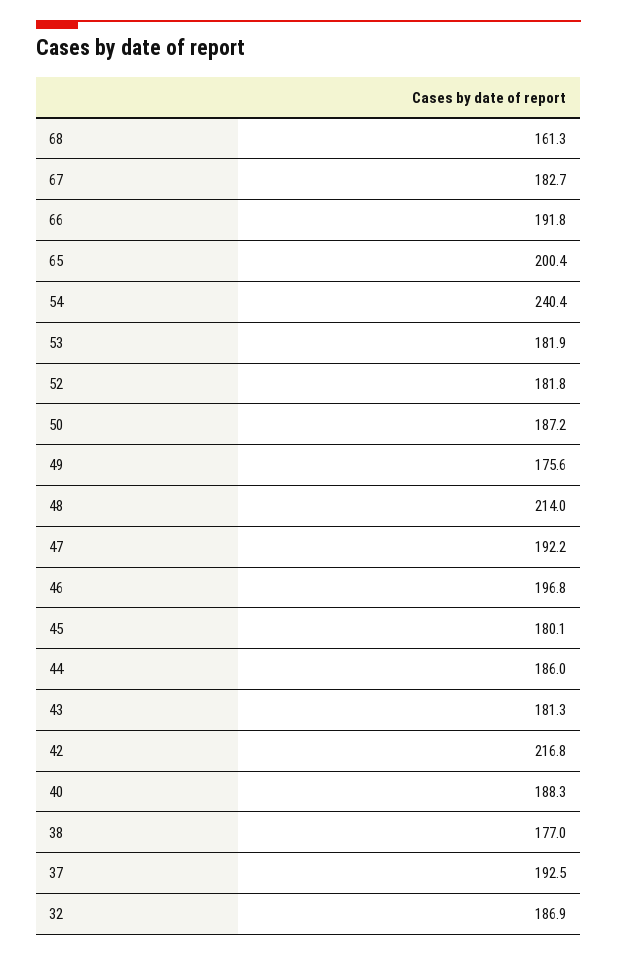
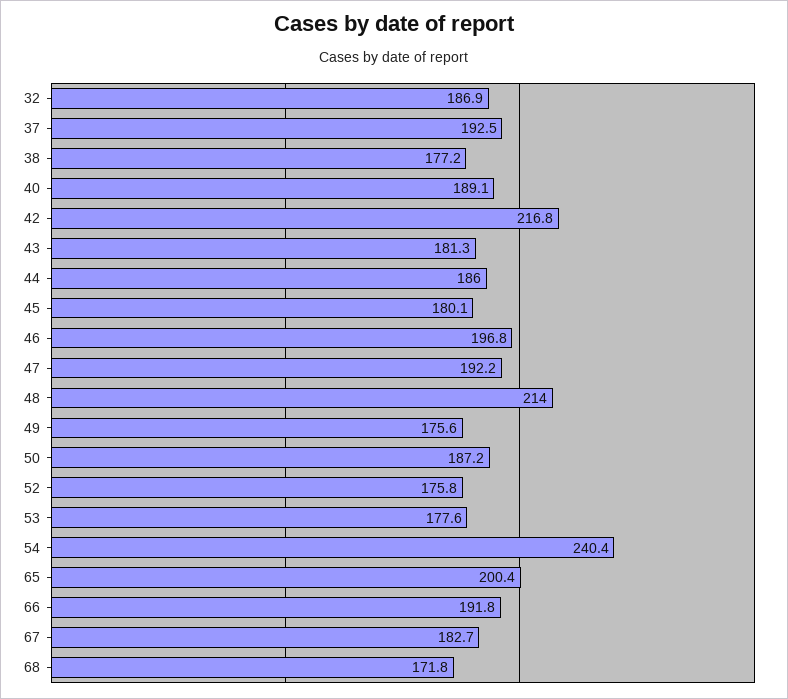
  {
-   "68": 161.3,
+   "68": 171.8,
    "67": 182.7,
    "66": 191.8,
    "65": 200.4,
    "54": 240.4,
-   "53": 181.9,
+   "53": 177.6,
-   "52": 181.8,
+   "52": 175.8,
    "50": 187.2,
    "49": 175.6,
    "48": 214,
    "47": 192.2,
    "46": 196.8,
    "45": 180.1,
    "44": 186,
    "43": 181.3,
    "42": 216.8,
-   "40": 188.3,
+   "40": 189.1,
-   "38": 177,
+   "38": 177.2,
    "37": 192.5,
    "32": 186.9
  }

